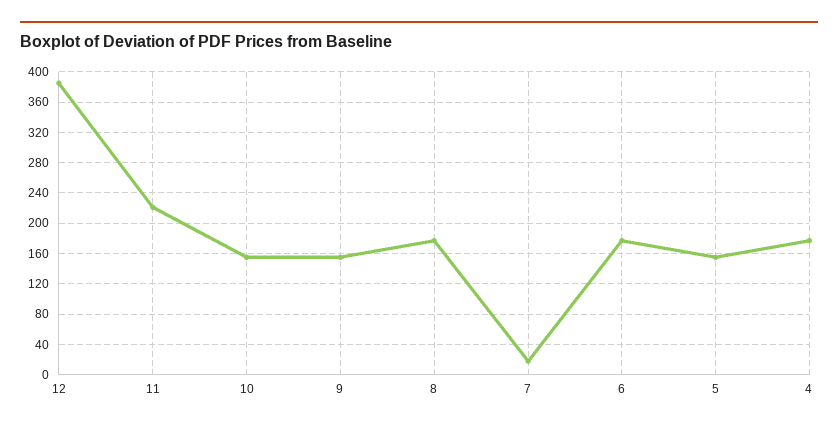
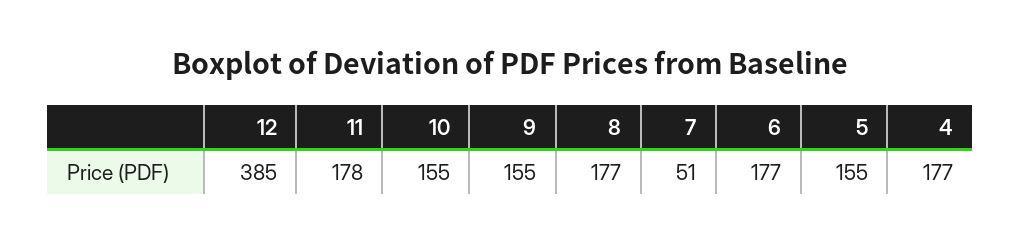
  {
    "12": 385,
-   "11": 220,
+   "11": 178,
    "10": 155,
    "9": 155,
    "8": 177,
-   "7": 20,
+   "7": 51,
    "6": 177,
    "5": 155,
    "4": 177
  }

